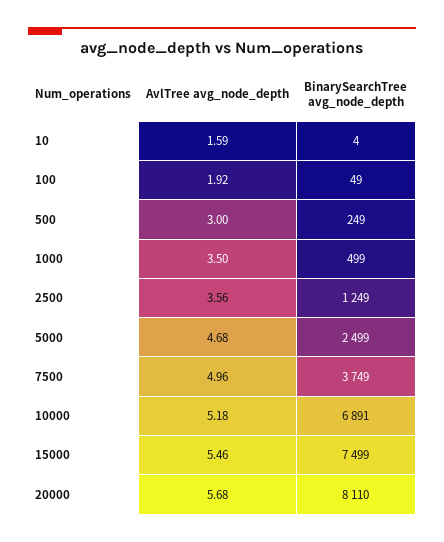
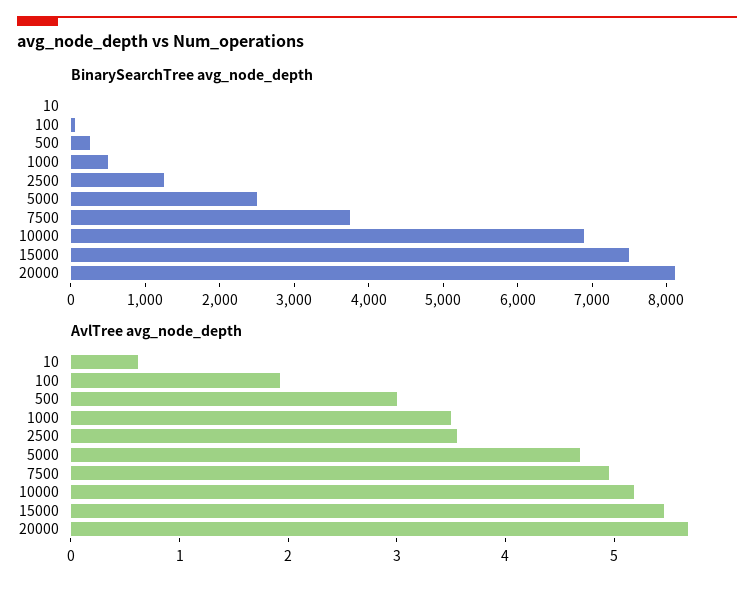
  {
    "AvlTree avg_node_depth": {
-     "10": 1.59,
+     "10": 0.6,
      "100": 1.92,
      "500": 3,
      "1000": 3.5,
      "2500": 3.56,
      "5000": 4.68,
      "7500": 4.96,
      "10000": 5.18,
      "15000": 5.46,
      "20000": 5.68
    },
    "BinarySearchTree avg_node_depth": {
      "10": 4,
      "100": 49,
      "500": 249,
      "1000": 499,
      "2500": 1249,
      "5000": 2499,
      "7500": 3749,
      "10000": 6891,
      "15000": 7499,
      "20000": 8110
    }
  }

